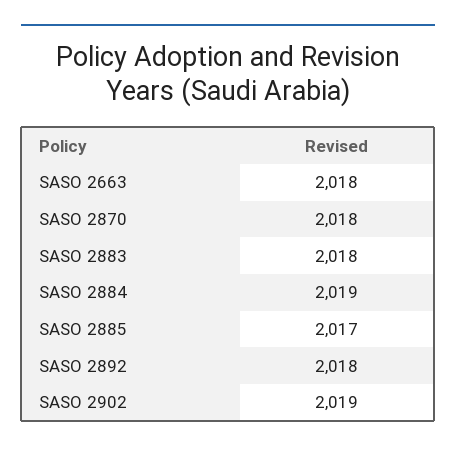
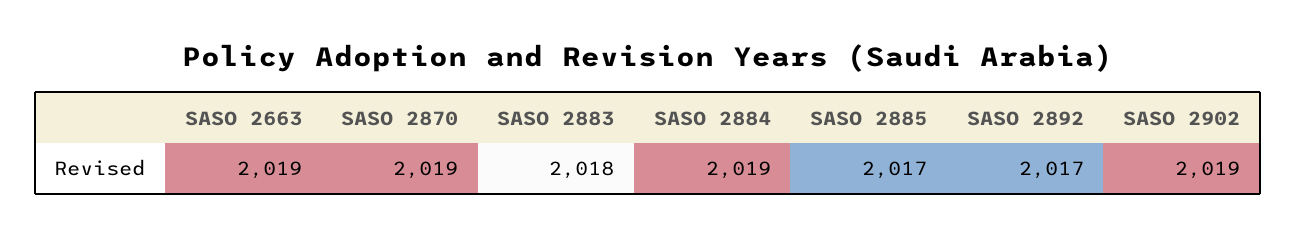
  {
-   "SASO 2663": 2018,
+   "SASO 2663": 2019,
-   "SASO 2870": 2018,
+   "SASO 2870": 2019,
    "SASO 2883": 2018,
    "SASO 2884": 2019,
    "SASO 2885": 2017,
-   "SASO 2892": 2018,
+   "SASO 2892": 2017,
    "SASO 2902": 2019
  }

